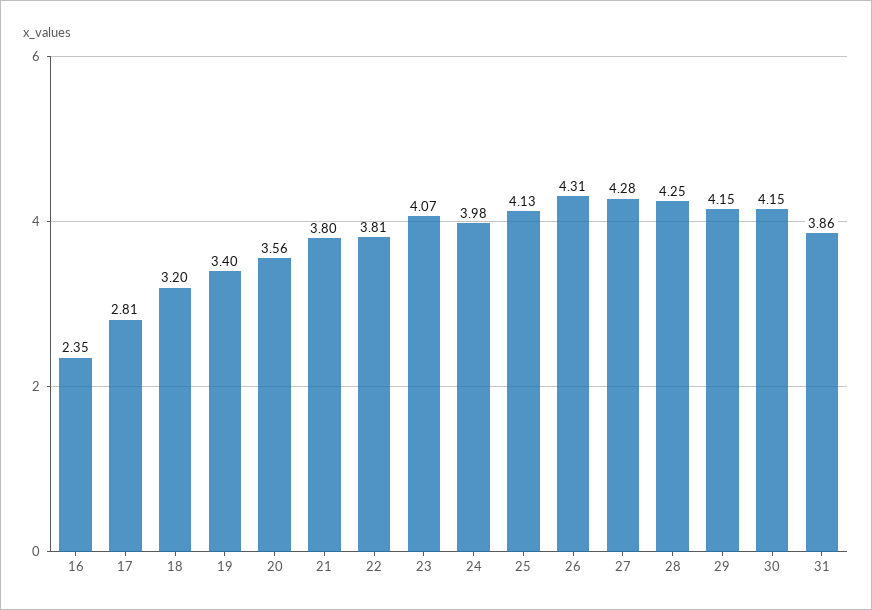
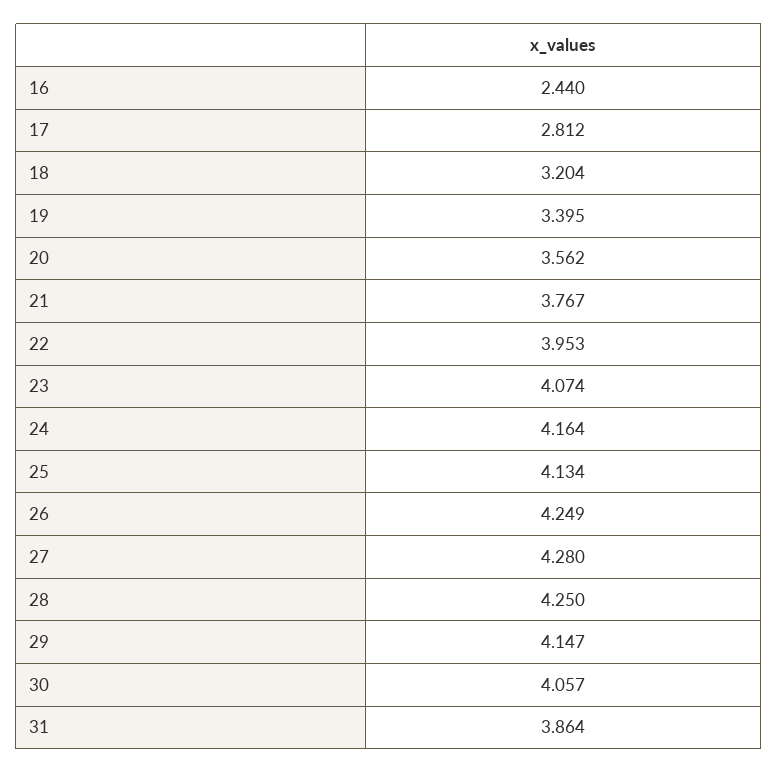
  {
-   "16": 2.35,
+   "16": 2.44,
    "17": 2.812,
    "18": 3.204,
    "19": 3.395,
    "20": 3.562,
-   "21": 3.8,
+   "21": 3.767,
-   "22": 3.81,
+   "22": 3.953,
    "23": 4.074,
-   "24": 3.98,
+   "24": 4.164,
    "25": 4.134,
-   "26": 4.31,
+   "26": 4.249,
    "27": 4.28,
    "28": 4.25,
    "29": 4.147,
-   "30": 4.15,
+   "30": 4.057,
    "31": 3.864
  }

